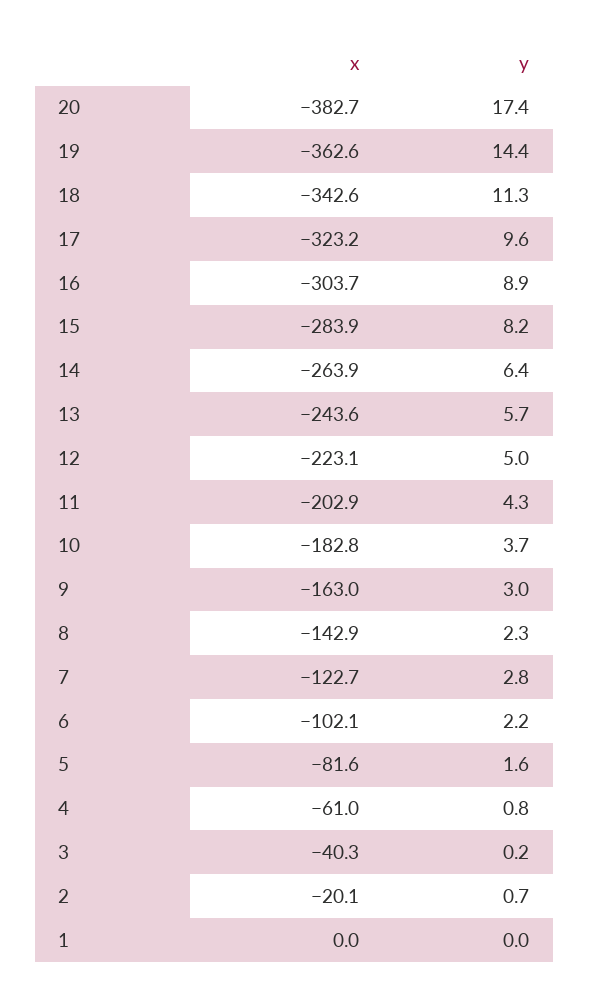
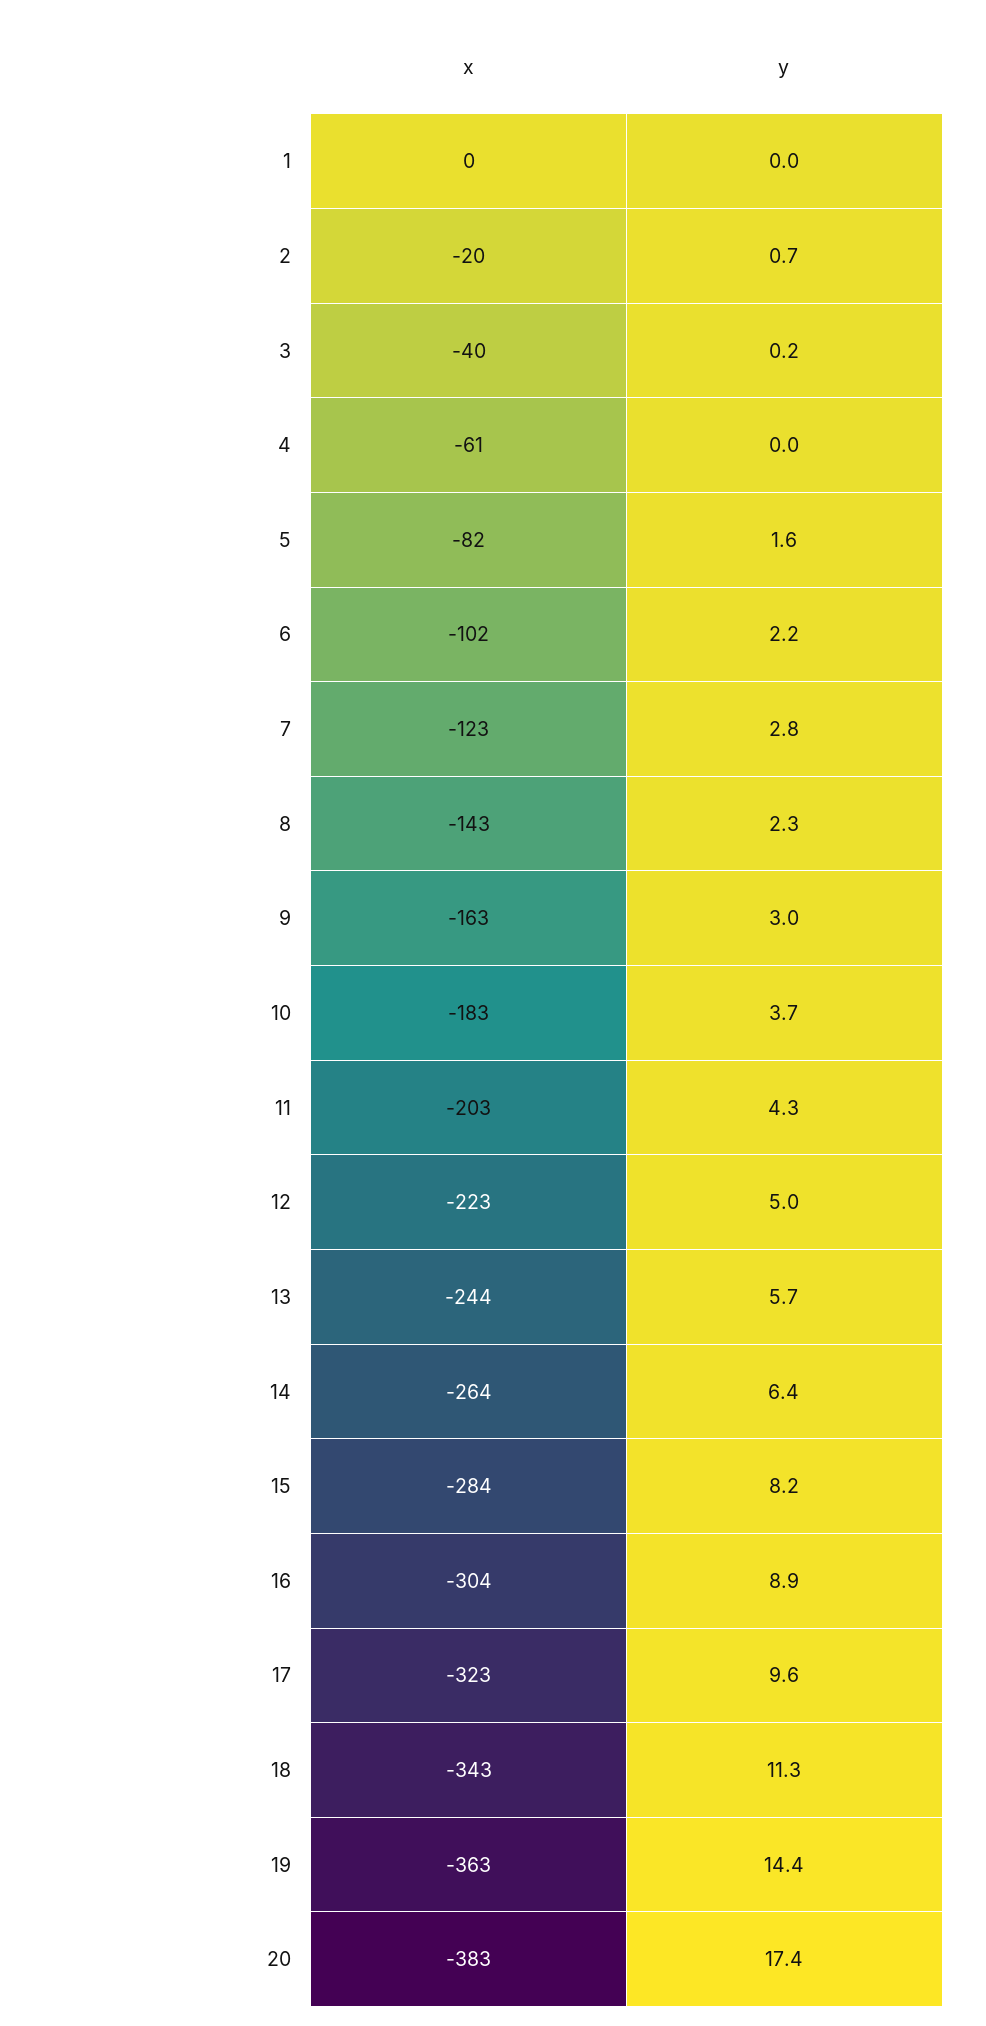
  {
    "x": {
      "20": -382.7,
      "19": -362.6,
      "18": -342.6,
      "17": -323.2,
      "16": -303.7,
      "15": -283.9,
      "14": -263.9,
      "13": -243.6,
      "12": -223.1,
      "11": -202.9,
      "10": -182.8,
      "9": -163,
      "8": -142.9,
      "7": -122.7,
      "6": -102.1,
      "5": -81.6,
      "4": -61,
      "3": -40.3,
      "2": -20.1,
      "1": 0
    },
    "y": {
      "20": 17.4,
      "19": 14.4,
      "18": 11.3,
      "17": 9.6,
      "16": 8.9,
      "15": 8.2,
      "14": 6.4,
      "13": 5.7,
      "12": 5,
      "11": 4.3,
      "10": 3.7,
      "9": 3,
      "8": 2.3,
      "7": 2.8,
      "6": 2.2,
      "5": 1.6,
-     "4": 0.8,
+     "4": 0,
      "3": 0.2,
      "2": 0.7,
      "1": 0
    }
  }

